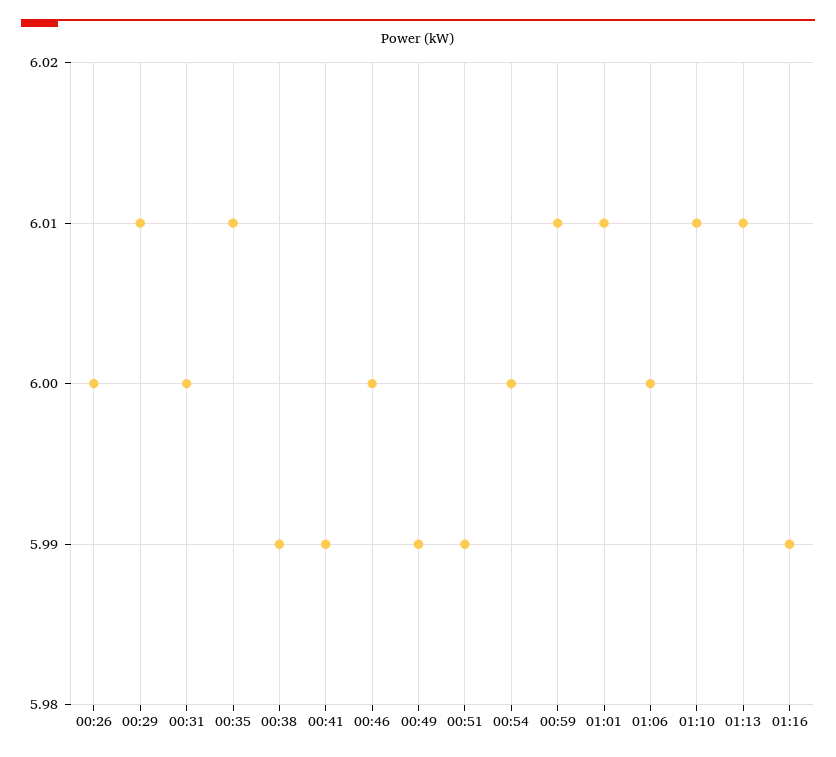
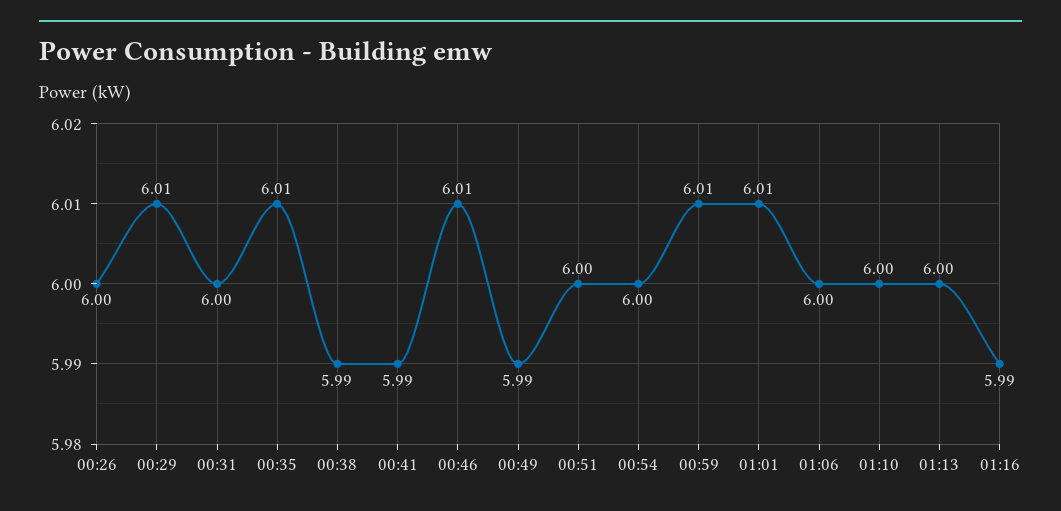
  {
    "00:26": 6,
    "00:29": 6.01,
    "00:31": 6,
    "00:35": 6.01,
    "00:38": 5.99,
    "00:41": 5.99,
-   "00:46": 6,
+   "00:46": 6.01,
    "00:49": 5.99,
-   "00:51": 5.99,
+   "00:51": 6,
    "00:54": 6,
    "00:59": 6.01,
    "01:01": 6.01,
    "01:06": 6,
-   "01:10": 6.01,
+   "01:10": 6,
-   "01:13": 6.01,
+   "01:13": 6,
    "01:16": 5.99
  }

